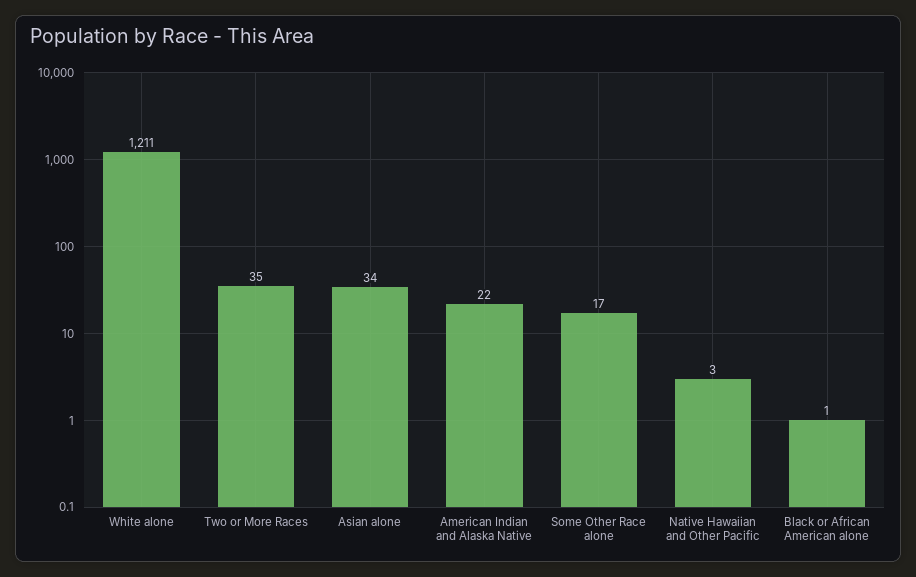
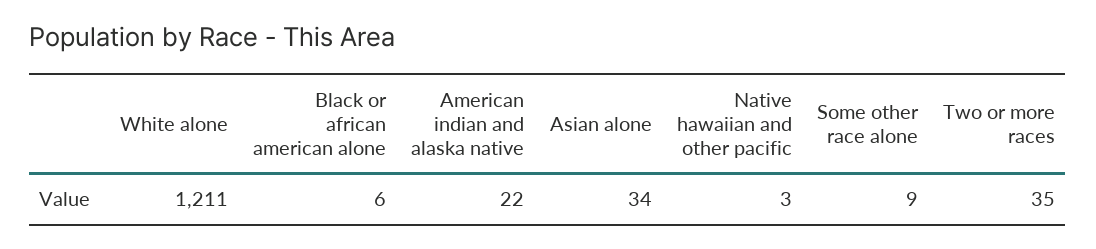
  {
    "White alone": 1211,
    "Two or More Races": 35,
    "Asian alone": 34,
    "American Indian and Alaska Native": 22,
-   "Some Other Race alone": 17,
+   "Some Other Race alone": 9,
    "Native Hawaiian and Other Pacific": 3,
-   "Black or African American alone": 1
+   "Black or African American alone": 6
  }

